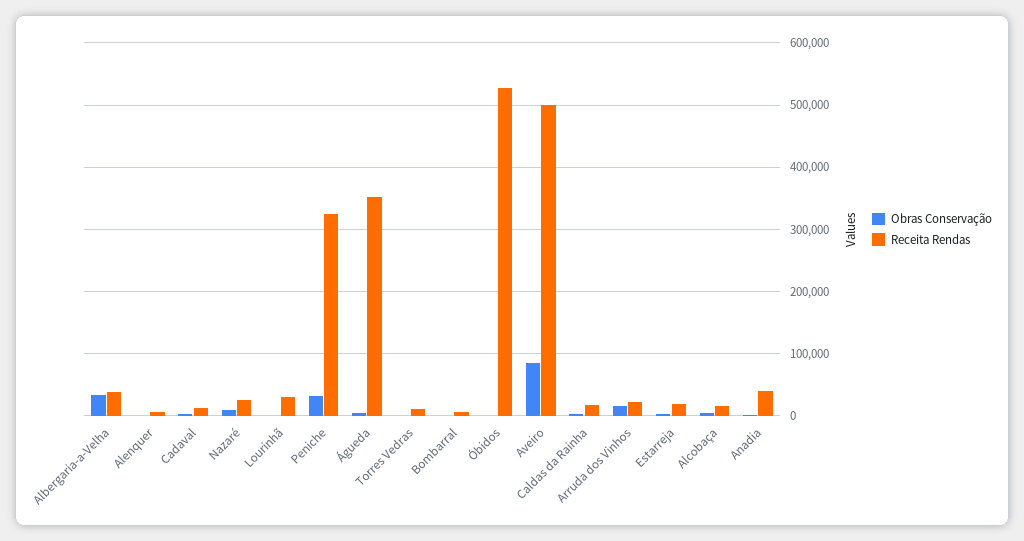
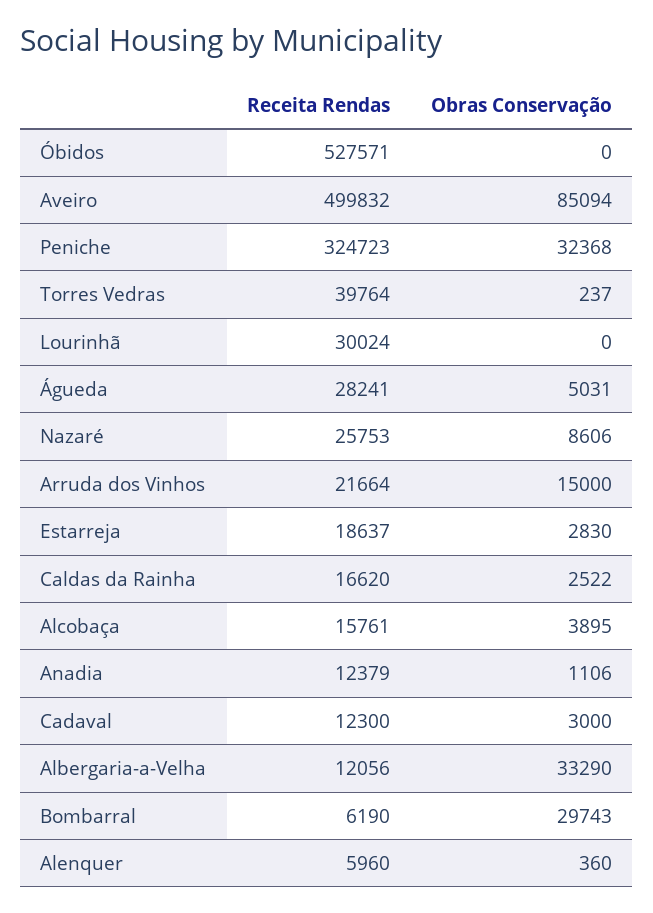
  {
    "Obras Conservação": {
      "Albergaria-a-Velha": 33290,
      "Alenquer": 360,
      "Cadaval": 3000,
      "Nazaré": 8606,
      "Lourinhã": 0,
      "Peniche": 32368,
      "Águeda": 5031,
      "Torres Vedras": 237,
-     "Bombarral": 0,
+     "Bombarral": 29743,
      "Óbidos": 0,
      "Aveiro": 85094,
      "Caldas da Rainha": 2522,
      "Arruda dos Vinhos": 15000,
      "Estarreja": 2830,
      "Alcobaça": 3895,
      "Anadia": 1106
    },
    "Receita Rendas": {
-     "Albergaria-a-Velha": 40000,
+     "Albergaria-a-Velha": 12056,
      "Alenquer": 5960,
      "Cadaval": 12300,
      "Nazaré": 25753,
      "Lourinhã": 30024,
      "Peniche": 324723,
-     "Águeda": 350000,
+     "Águeda": 28241,
-     "Torres Vedras": 10000,
+     "Torres Vedras": 39764,
      "Bombarral": 6190,
      "Óbidos": 527571,
      "Aveiro": 499832,
      "Caldas da Rainha": 16620,
      "Arruda dos Vinhos": 21664,
      "Estarreja": 18637,
      "Alcobaça": 15761,
-     "Anadia": 40000
+     "Anadia": 12379
    }
  }

